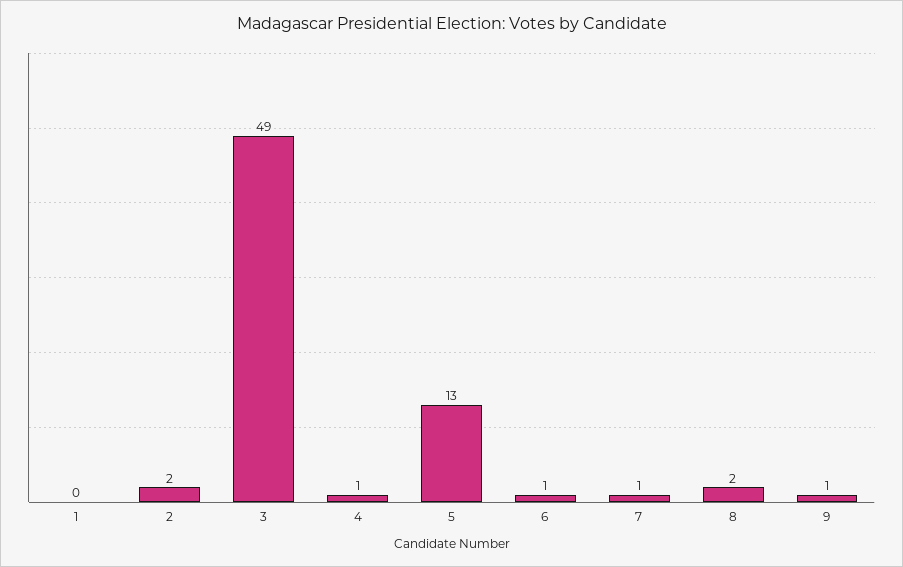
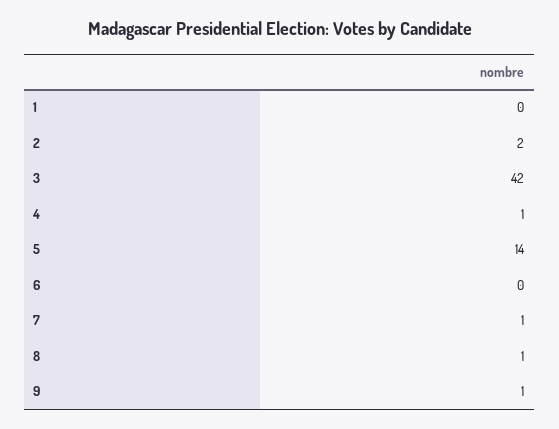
  {
    "1": 0,
    "2": 2,
-   "3": 49,
+   "3": 42,
    "4": 1,
-   "5": 13,
+   "5": 14,
-   "6": 1,
+   "6": 0,
    "7": 1,
-   "8": 2,
+   "8": 1,
    "9": 1
  }

